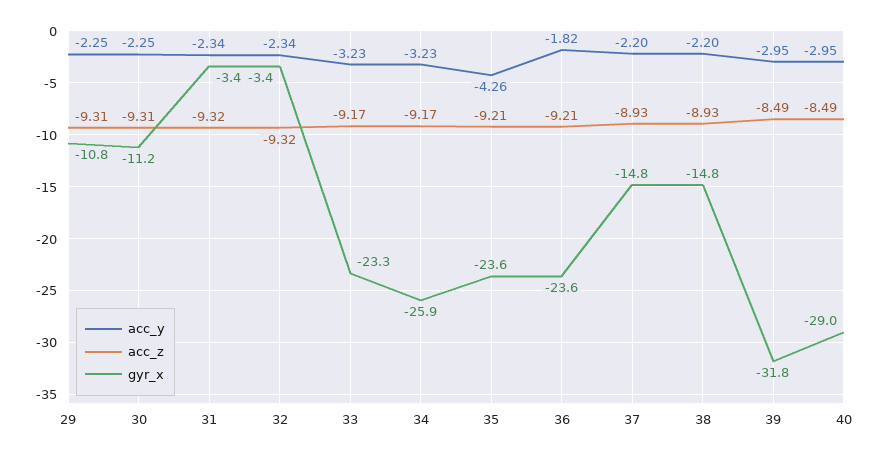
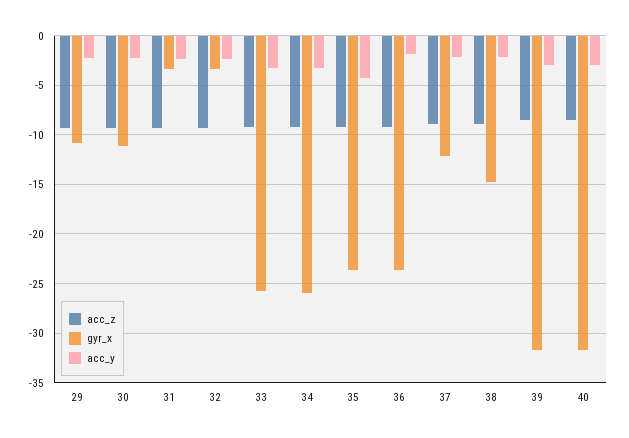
  {
    "acc_y": {
      "29": -2.25,
      "30": -2.25,
      "31": -2.34,
      "32": -2.34,
      "33": -3.23,
      "34": -3.23,
      "35": -4.26,
      "36": -1.82,
      "37": -2.2,
      "38": -2.2,
      "39": -2.95,
      "40": -2.95
    },
    "acc_z": {
      "29": -9.31,
      "30": -9.31,
      "31": -9.32,
      "32": -9.32,
      "33": -9.17,
      "34": -9.17,
      "35": -9.21,
      "36": -9.21,
      "37": -8.93,
      "38": -8.93,
      "39": -8.49,
      "40": -8.49
    },
    "gyr_x": {
      "29": -10.8,
      "30": -11.2,
      "31": -3.4,
      "32": -3.4,
-     "33": -23.3,
+     "33": -26,
      "34": -25.9,
      "35": -23.6,
      "36": -23.6,
-     "37": -14.8,
+     "37": -12,
      "38": -14.8,
      "39": -31.8,
-     "40": -29
+     "40": -32
    }
  }

